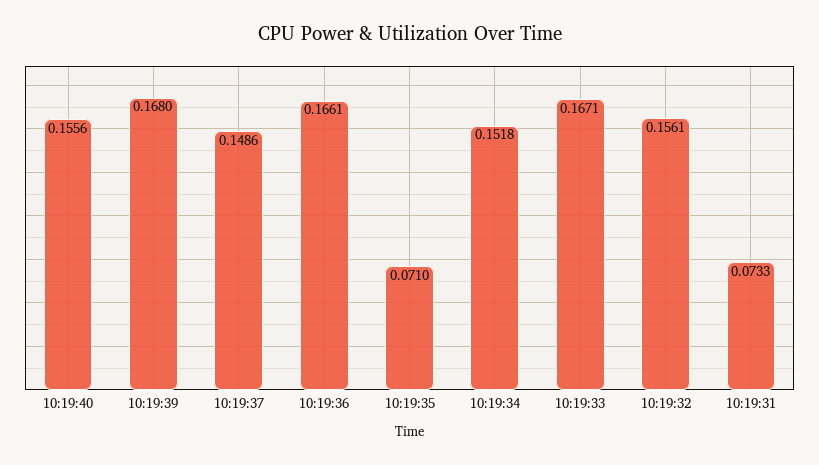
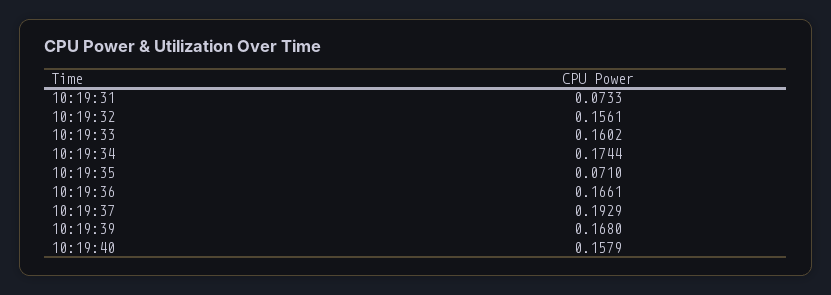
  {
-   "10:19:40": 0.1556,
+   "10:19:40": 0.1579,
    "10:19:39": 0.168,
-   "10:19:37": 0.1486,
+   "10:19:37": 0.1929,
    "10:19:36": 0.1661,
    "10:19:35": 0.071,
-   "10:19:34": 0.1518,
+   "10:19:34": 0.1744,
-   "10:19:33": 0.1671,
+   "10:19:33": 0.1602,
    "10:19:32": 0.1561,
    "10:19:31": 0.0733
  }

